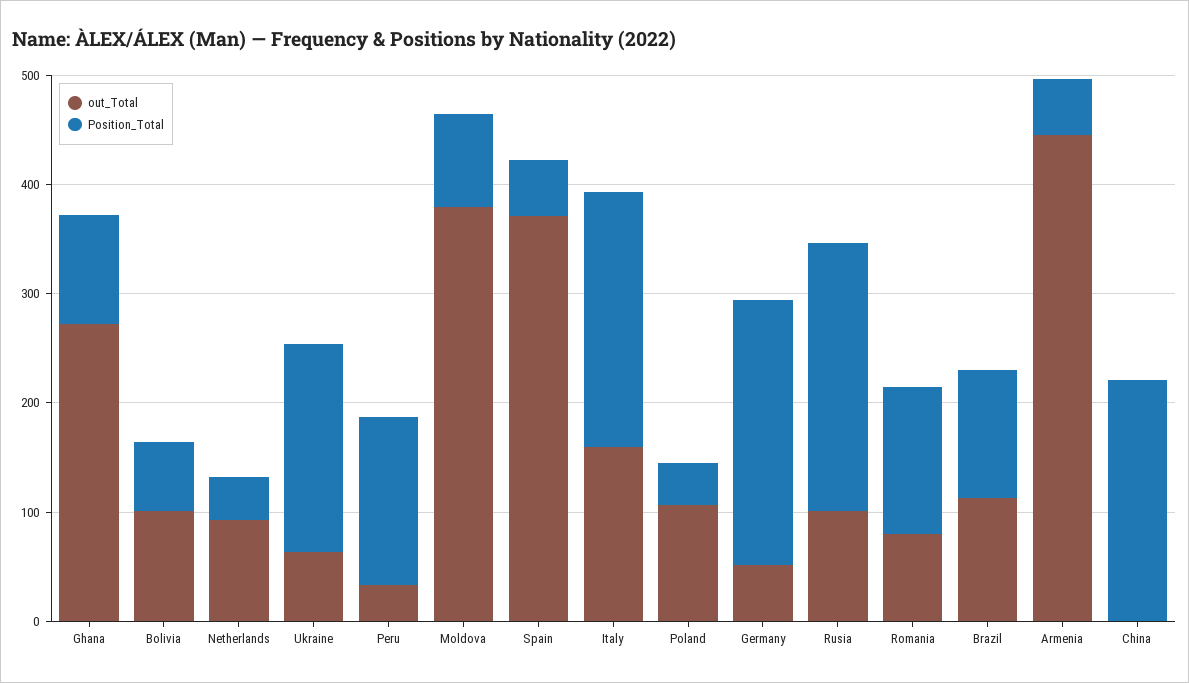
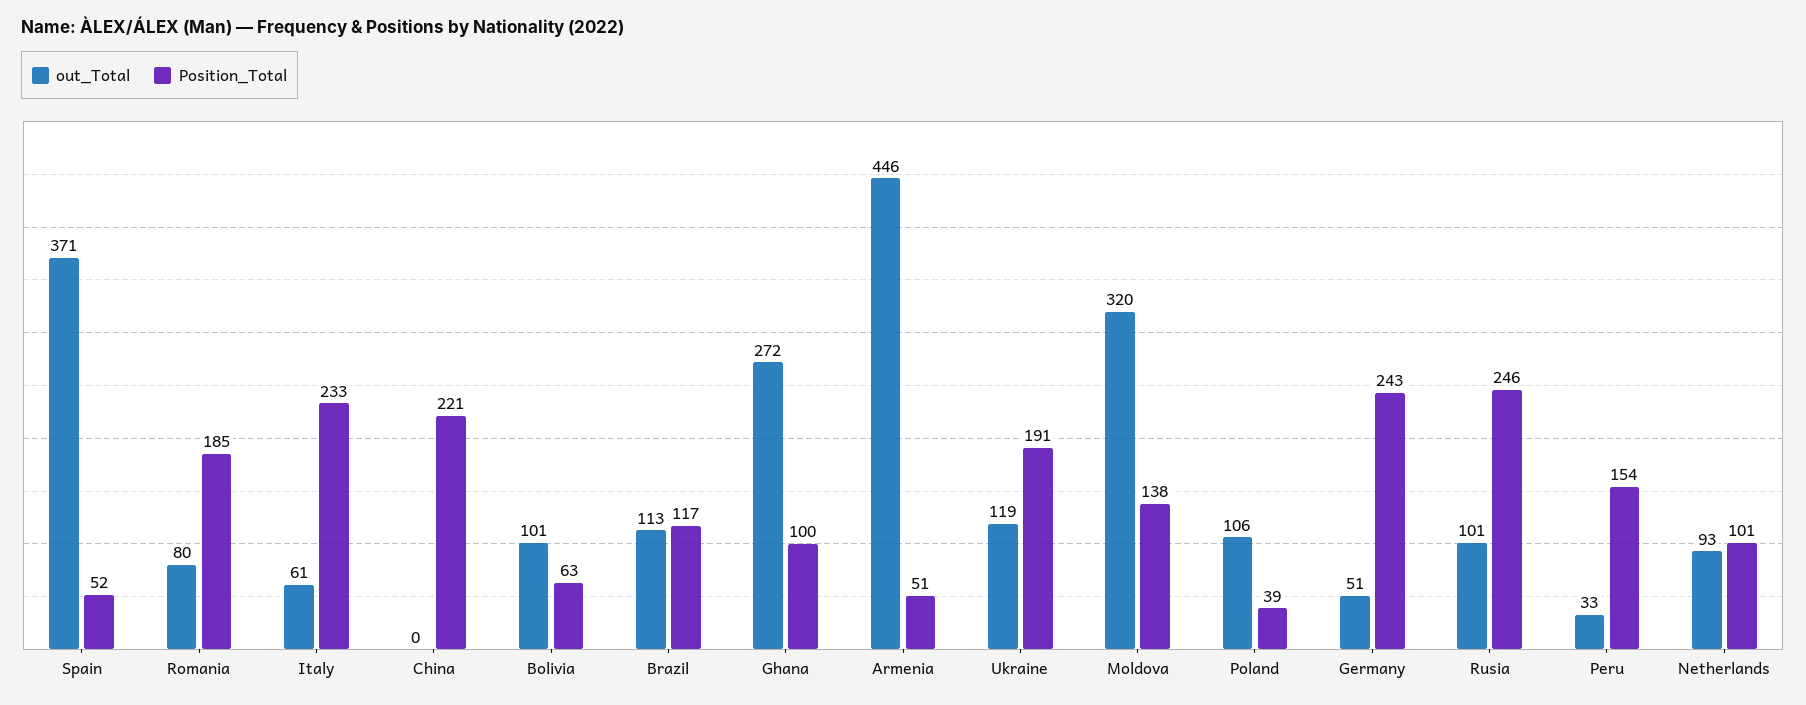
  {
    "out_Total": {
      "Ghana": 272,
      "Bolivia": 101,
      "Netherlands": 93,
-     "Ukraine": 60,
+     "Ukraine": 119,
      "Peru": 33,
-     "Moldova": 380,
+     "Moldova": 320,
      "Spain": 371,
-     "Italy": 160,
+     "Italy": 61,
      "Poland": 106,
      "Germany": 51,
      "Rusia": 101,
      "Romania": 80,
      "Brazil": 113,
      "Armenia": 446,
      "China": 0
    },
    "Position_Total": {
      "Ghana": 100,
      "Bolivia": 63,
-     "Netherlands": 40,
+     "Netherlands": 101,
      "Ukraine": 191,
      "Peru": 154,
-     "Moldova": 80,
+     "Moldova": 138,
      "Spain": 52,
      "Italy": 233,
      "Poland": 39,
      "Germany": 243,
      "Rusia": 246,
-     "Romania": 140,
+     "Romania": 185,
      "Brazil": 117,
      "Armenia": 51,
      "China": 221
    }
  }

